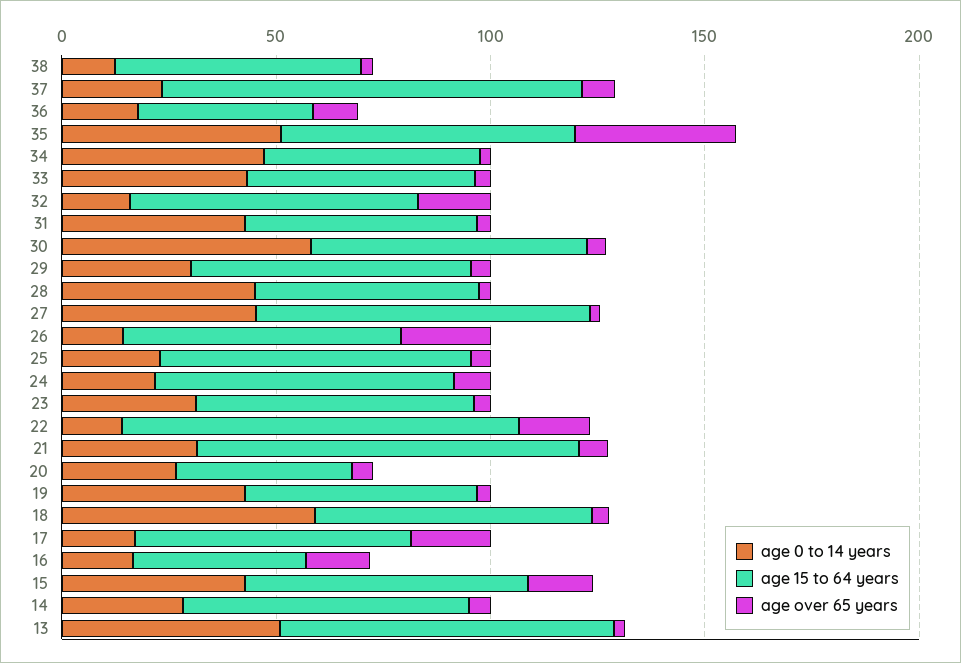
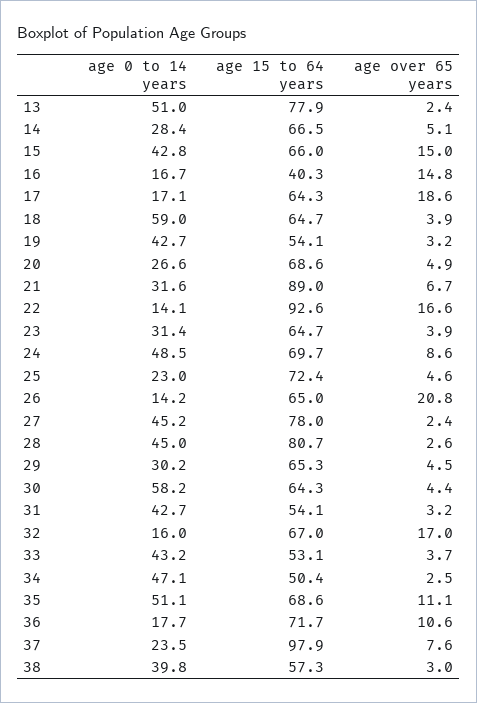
  {
    "age 0 to 14 years": {
-     "38": 10,
+     "38": 39.8,
      "37": 23.5,
      "36": 17.7,
      "35": 51.1,
      "34": 47.1,
      "33": 43.2,
      "32": 16,
      "31": 42.7,
      "30": 58.2,
      "29": 30.2,
      "28": 45,
      "27": 45.2,
      "26": 14.2,
      "25": 23,
-     "24": 20,
+     "24": 48.5,
      "23": 31.4,
      "22": 14.1,
      "21": 31.6,
      "20": 26.6,
      "19": 42.7,
      "18": 59,
      "17": 17.1,
      "16": 16.7,
      "15": 42.8,
      "14": 28.4,
      "13": 51
    },
    "age 15 to 64 years": {
      "38": 57.3,
      "37": 97.9,
-     "36": 40,
+     "36": 71.7,
      "35": 68.6,
      "34": 50.4,
      "33": 53.1,
      "32": 67,
      "31": 54.1,
      "30": 64.3,
      "29": 65.3,
-     "28": 50,
+     "28": 80.7,
      "27": 78,
      "26": 65,
      "25": 72.4,
      "24": 69.7,
      "23": 64.7,
      "22": 92.6,
      "21": 89,
-     "20": 40,
+     "20": 68.6,
      "19": 54.1,
      "18": 64.7,
      "17": 64.3,
      "16": 40.3,
      "15": 66,
      "14": 66.5,
      "13": 77.9
    },
    "age over 65 years": {
      "38": 3,
      "37": 7.6,
      "36": 10.6,
-     "35": 40,
+     "35": 11.1,
      "34": 2.5,
      "33": 3.7,
      "32": 17,
      "31": 3.2,
      "30": 4.4,
      "29": 4.5,
      "28": 2.6,
      "27": 2.4,
      "26": 20.8,
      "25": 4.6,
      "24": 8.6,
      "23": 3.9,
      "22": 16.6,
      "21": 6.7,
      "20": 4.9,
      "19": 3.2,
      "18": 3.9,
      "17": 18.6,
      "16": 14.8,
      "15": 15,
      "14": 5.1,
      "13": 2.4
    }
  }

